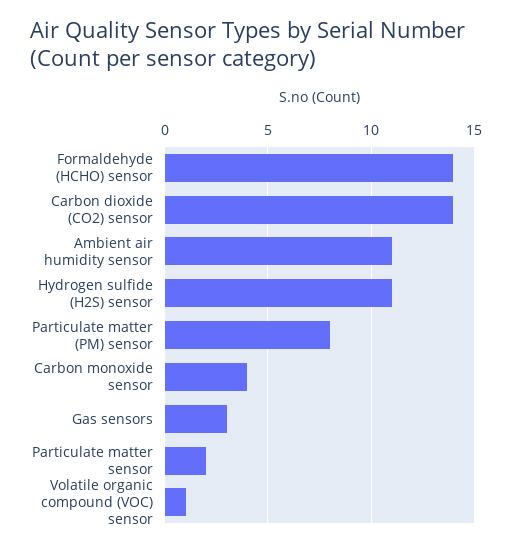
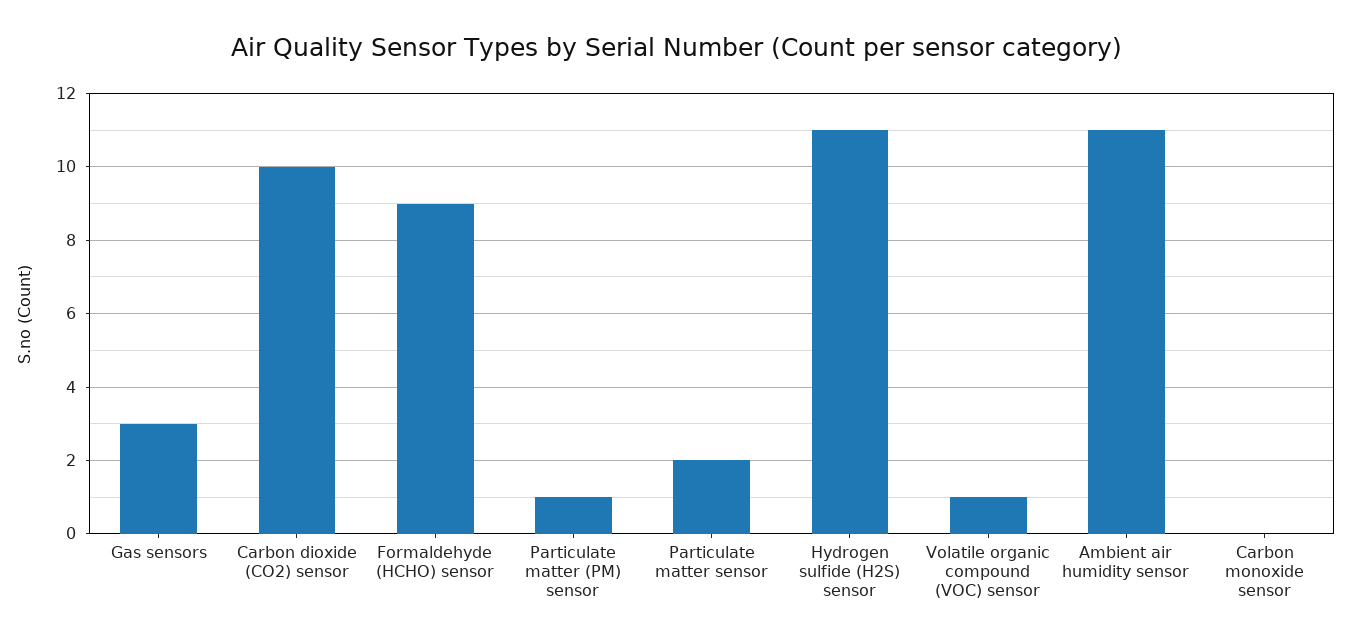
  {
-   "Formaldehyde (HCHO) sensor": 14,
+   "Formaldehyde (HCHO) sensor": 9,
-   "Carbon dioxide (CO2) sensor": 14,
+   "Carbon dioxide (CO2) sensor": 10,
    "Ambient air humidity sensor": 11,
    "Hydrogen sulfide (H2S) sensor": 11,
-   "Particulate matter (PM) sensor": 8,
+   "Particulate matter (PM) sensor": 1,
-   "Carbon monoxide sensor": 4,
+   "Carbon monoxide sensor": 0,
    "Gas sensors": 3,
    "Particulate matter sensor": 2,
    "Volatile organic compound (VOC) sensor": 1
  }

